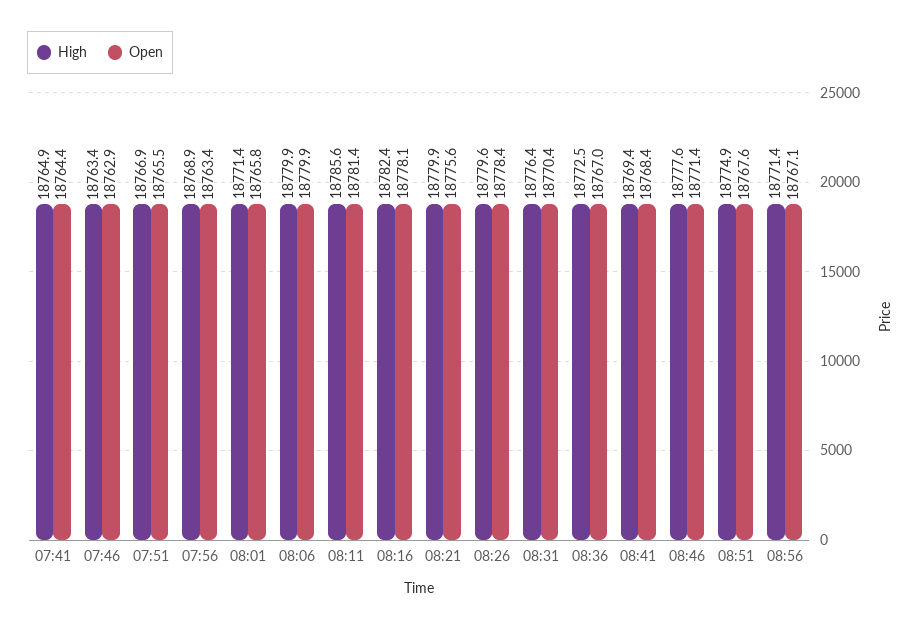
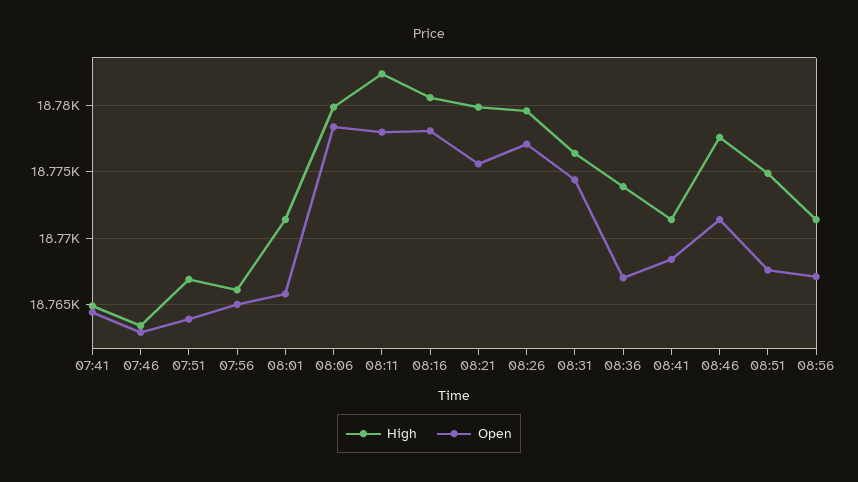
  {
    "High": {
      "07:41": 18764.9,
      "07:46": 18763.4,
      "07:51": 18766.9,
-     "07:56": 18768.9,
+     "07:56": 18766,
      "08:01": 18771.4,
      "08:06": 18779.9,
-     "08:11": 18785.6,
+     "08:11": 18782.5,
-     "08:16": 18782.4,
+     "08:16": 18780.5,
      "08:21": 18779.9,
      "08:26": 18779.6,
      "08:31": 18776.4,
-     "08:36": 18772.5,
+     "08:36": 18774,
-     "08:41": 18769.4,
+     "08:41": 18771.5,
      "08:46": 18777.6,
      "08:51": 18774.9,
      "08:56": 18771.4
    },
    "Open": {
      "07:41": 18764.4,
      "07:46": 18762.9,
-     "07:51": 18765.5,
+     "07:51": 18764,
-     "07:56": 18763.4,
+     "07:56": 18765,
      "08:01": 18765.8,
-     "08:06": 18779.9,
+     "08:06": 18778.5,
-     "08:11": 18781.4,
+     "08:11": 18778,
      "08:16": 18778.1,
      "08:21": 18775.6,
-     "08:26": 18778.4,
+     "08:26": 18777,
-     "08:31": 18770.4,
+     "08:31": 18774.5,
      "08:36": 18767,
      "08:41": 18768.4,
      "08:46": 18771.4,
      "08:51": 18767.6,
      "08:56": 18767.1
    }
  }

